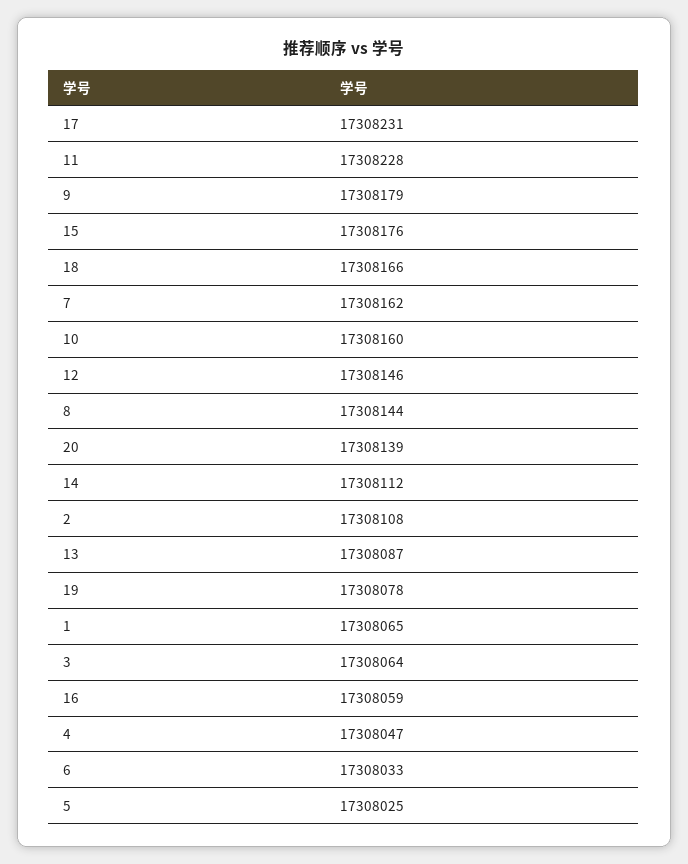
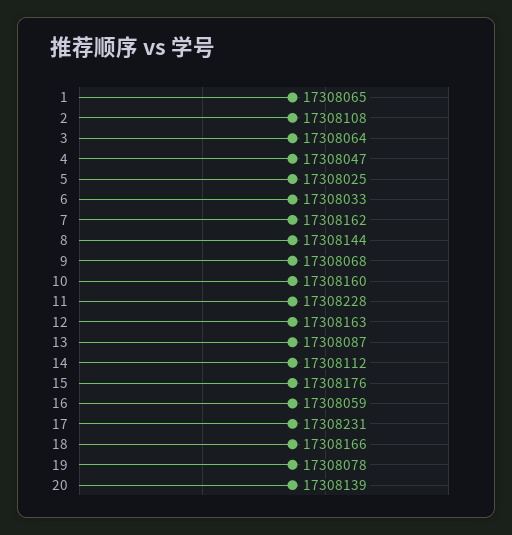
  {
    "17": 17308231,
    "11": 17308228,
-   "9": 17308179,
+   "9": 17308068,
    "15": 17308176,
    "18": 17308166,
    "7": 17308162,
    "10": 17308160,
-   "12": 17308146,
+   "12": 17308163,
    "8": 17308144,
    "20": 17308139,
    "14": 17308112,
    "2": 17308108,
    "13": 17308087,
    "19": 17308078,
    "1": 17308065,
    "3": 17308064,
    "16": 17308059,
    "4": 17308047,
    "6": 17308033,
    "5": 17308025
  }

